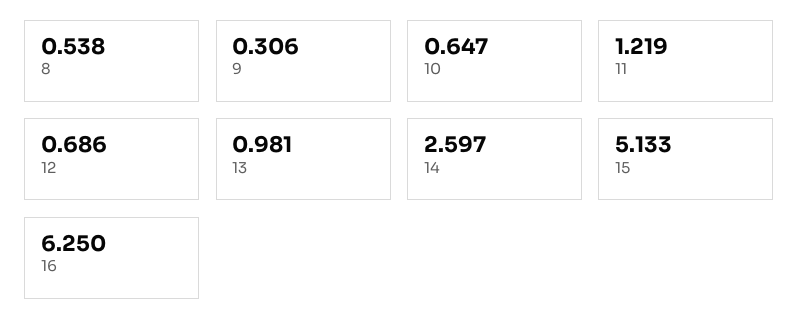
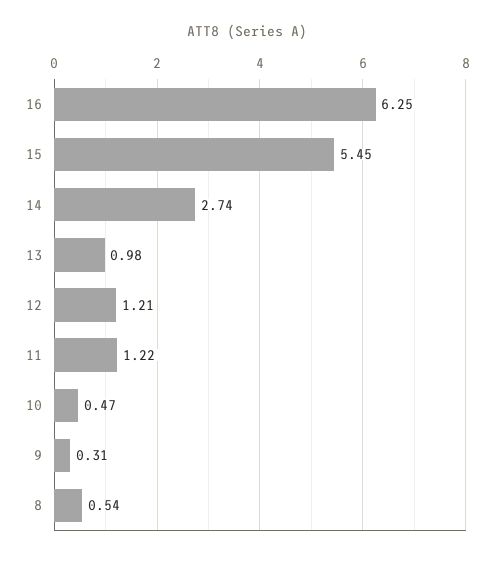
  {
    "8": 0.538,
    "9": 0.306,
-   "10": 0.647,
+   "10": 0.47,
    "11": 1.219,
-   "12": 0.686,
+   "12": 1.21,
    "13": 0.981,
-   "14": 2.597,
+   "14": 2.74,
-   "15": 5.133,
+   "15": 5.45,
    "16": 6.25
  }

